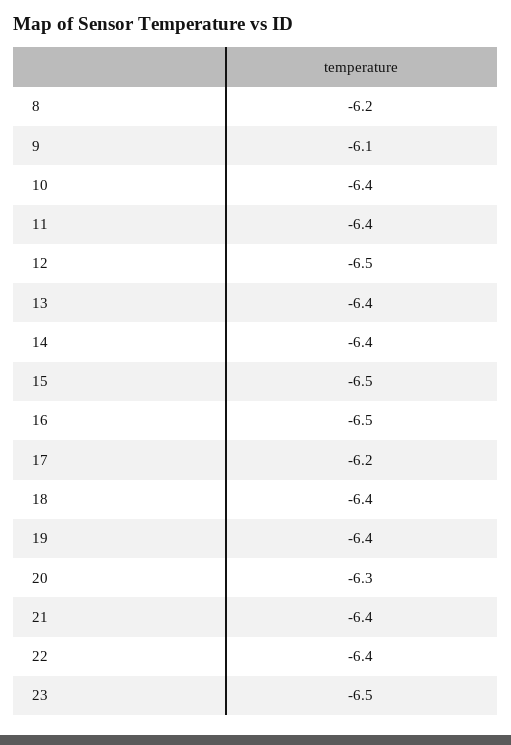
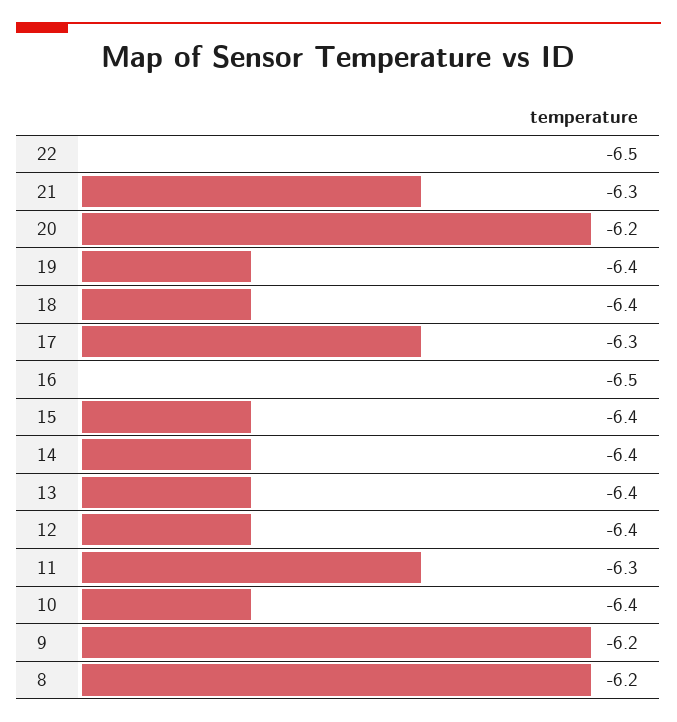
  {
    "8": -6.2,
-   "9": -6.1,
+   "9": -6.2,
    "10": -6.4,
-   "11": -6.4,
+   "11": -6.3,
-   "12": -6.5,
+   "12": -6.4,
    "13": -6.4,
    "14": -6.4,
-   "15": -6.5,
+   "15": -6.4,
    "16": -6.5,
-   "17": -6.2,
+   "17": -6.3,
    "18": -6.4,
    "19": -6.4,
-   "20": -6.3,
+   "20": -6.2,
-   "21": -6.4,
+   "21": -6.3,
-   "22": -6.4,
+   "22": -6.5
-   "23": -6.5
  }

